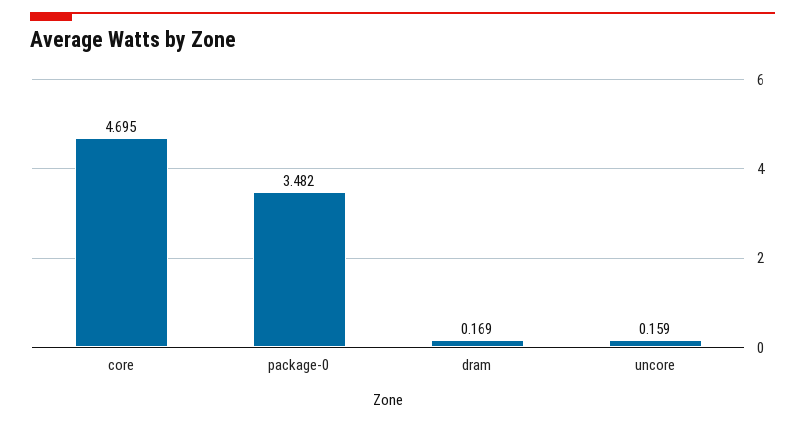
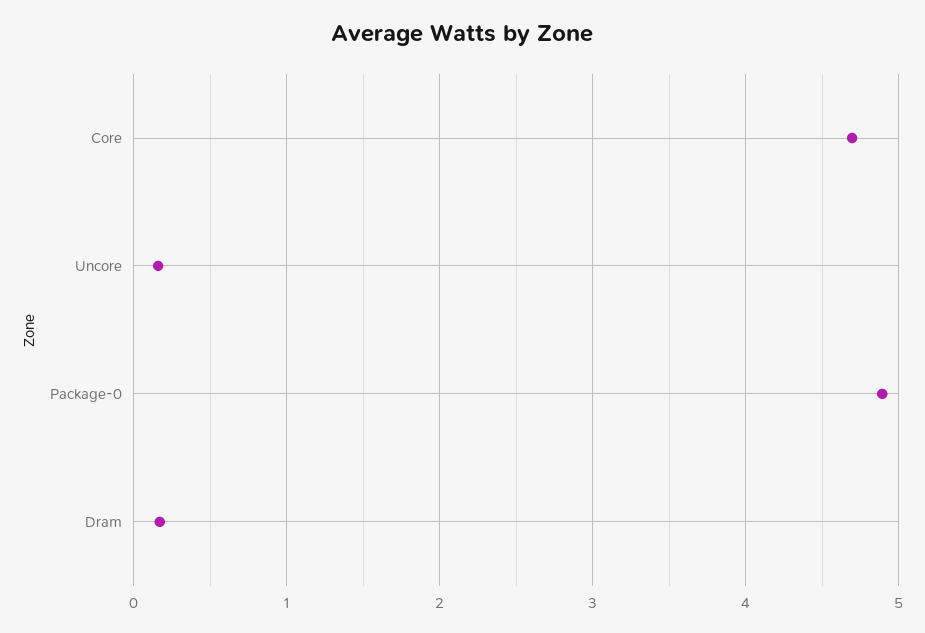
  {
    "core": 4.695,
-   "package-0": 3.482,
+   "package-0": 4.9,
    "dram": 0.169,
    "uncore": 0.159
  }

